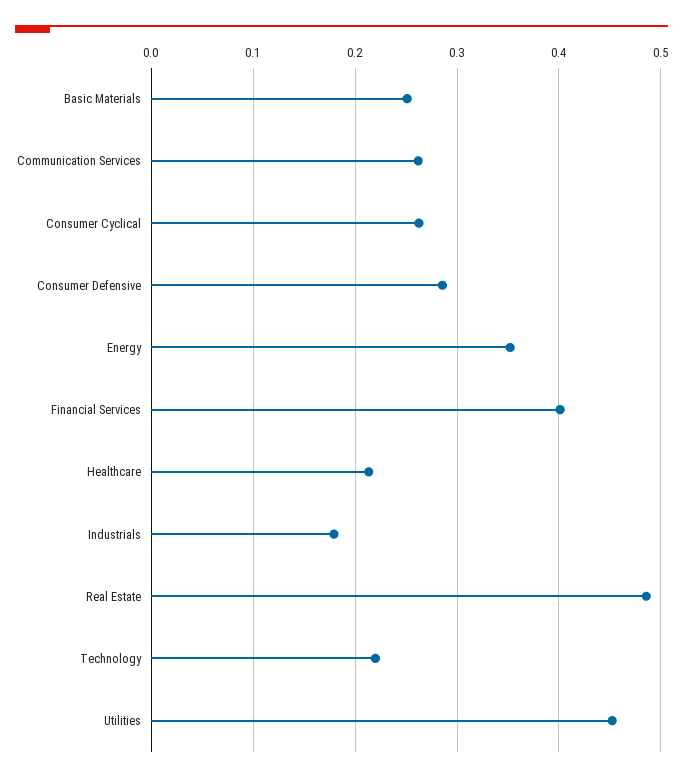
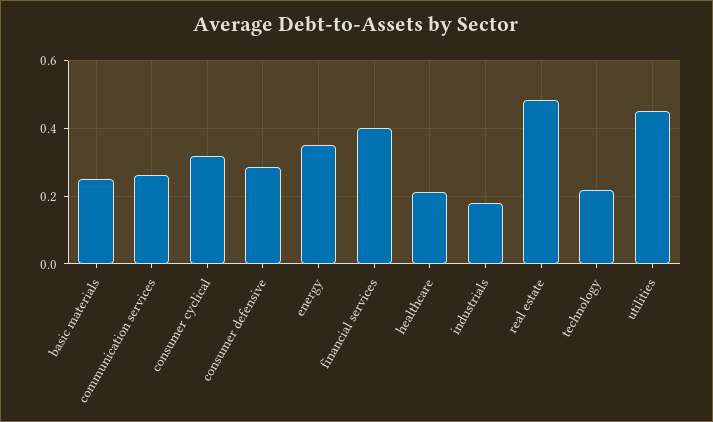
  {
    "Basic Materials": 0.25,
    "Communication Services": 0.26,
-   "Consumer Cyclical": 0.26,
+   "Consumer Cyclical": 0.32,
    "Consumer Defensive": 0.29,
    "Energy": 0.35,
    "Financial Services": 0.4,
    "Healthcare": 0.21,
    "Industrials": 0.18,
    "Real Estate": 0.49,
    "Technology": 0.22,
    "Utilities": 0.45
  }

